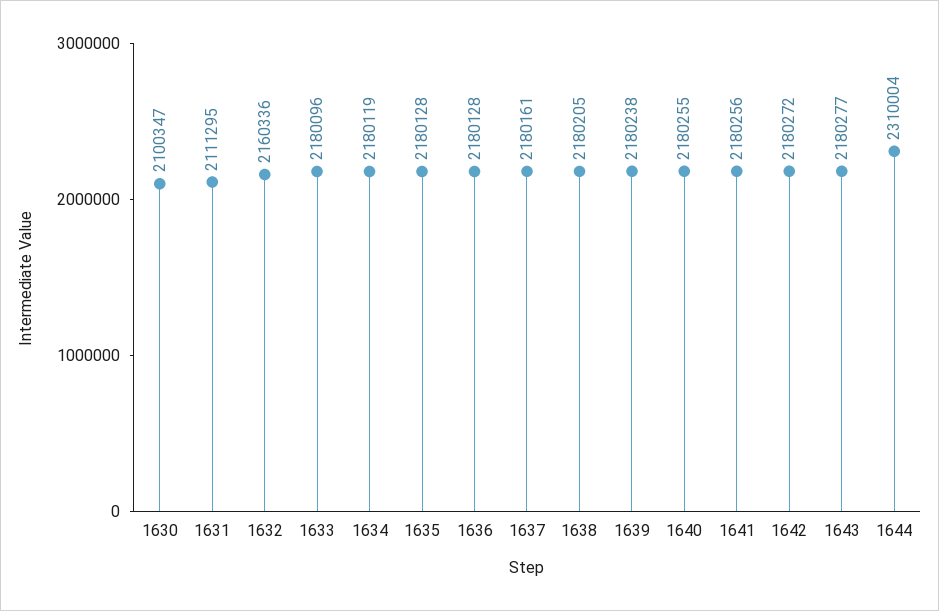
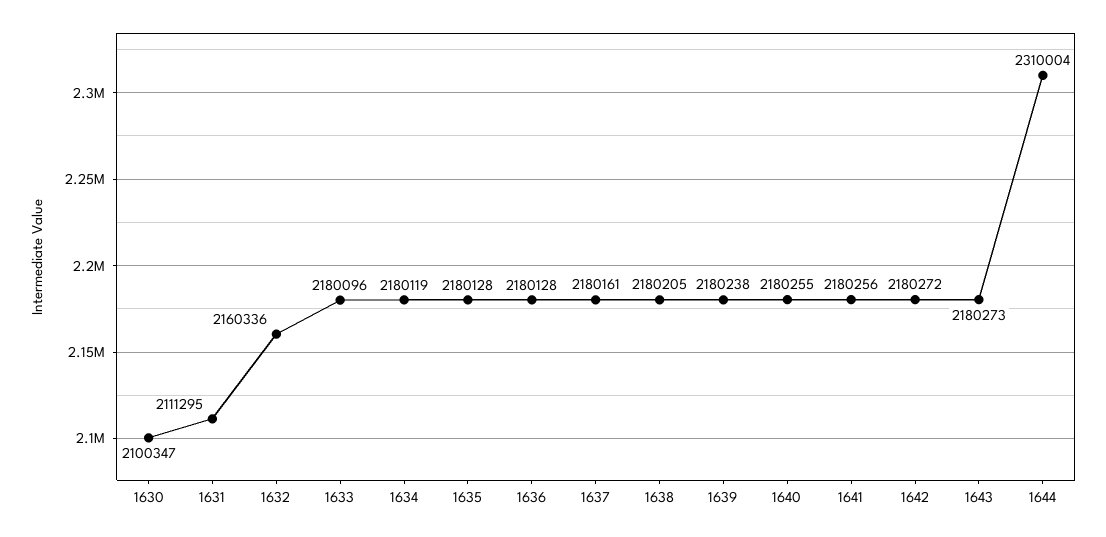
  {
    "1630": 2100347,
    "1631": 2111295,
    "1632": 2160336,
    "1633": 2180096,
    "1634": 2180119,
    "1635": 2180128,
    "1636": 2180128,
    "1637": 2180161,
    "1638": 2180205,
    "1639": 2180238,
    "1640": 2180255,
    "1641": 2180256,
    "1642": 2180272,
-   "1643": 2180277,
+   "1643": 2180273,
    "1644": 2310004
  }

